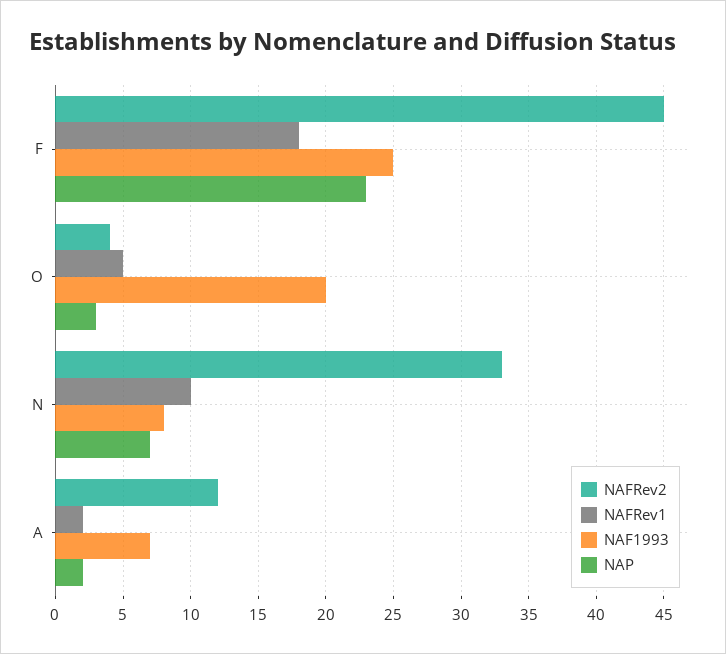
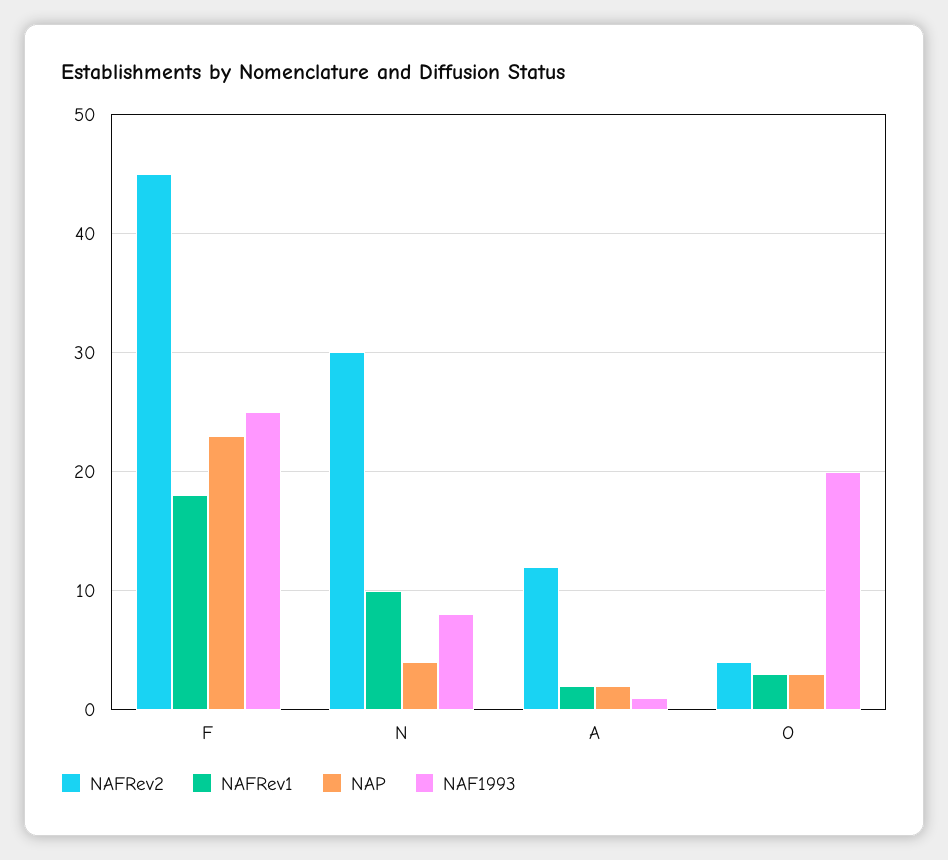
  {
    "NAFRev2": {
      "F": 45,
      "O": 4,
-     "N": 33,
+     "N": 30,
      "A": 12
    },
    "NAFRev1": {
      "F": 18,
-     "O": 5,
+     "O": 3,
      "N": 10,
      "A": 2
    },
    "NAF1993": {
      "F": 25,
      "O": 20,
      "N": 8,
-     "A": 7
+     "A": 1
    },
    "NAP": {
      "F": 23,
      "O": 3,
-     "N": 7,
+     "N": 4,
      "A": 2
    }
  }

